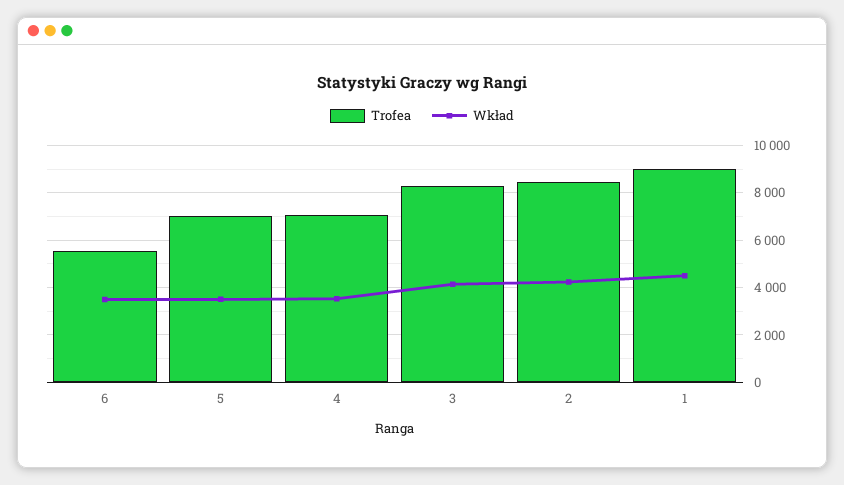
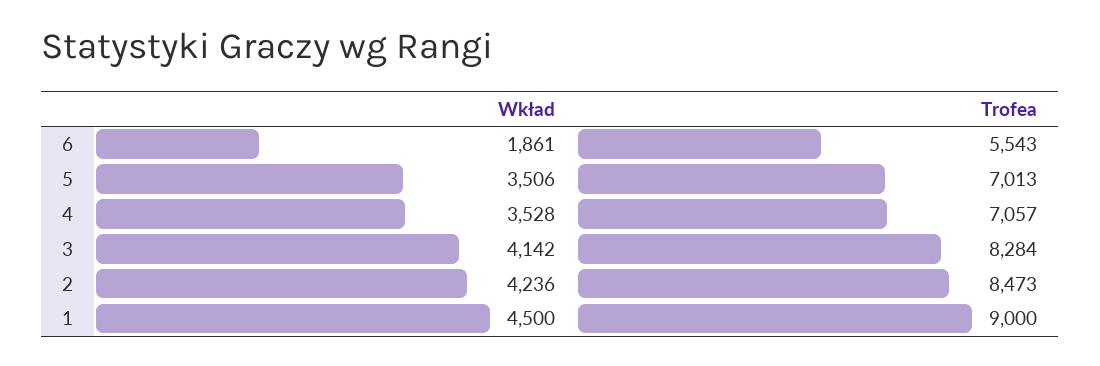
  {
    "Trofea": {
      "6": 5543,
      "5": 7013,
      "4": 7057,
      "3": 8284,
      "2": 8473,
      "1": 9000
    },
    "Wkład": {
-     "6": 3500,
+     "6": 1861,
      "5": 3506,
      "4": 3528,
      "3": 4142,
      "2": 4236,
      "1": 4500
    }
  }

